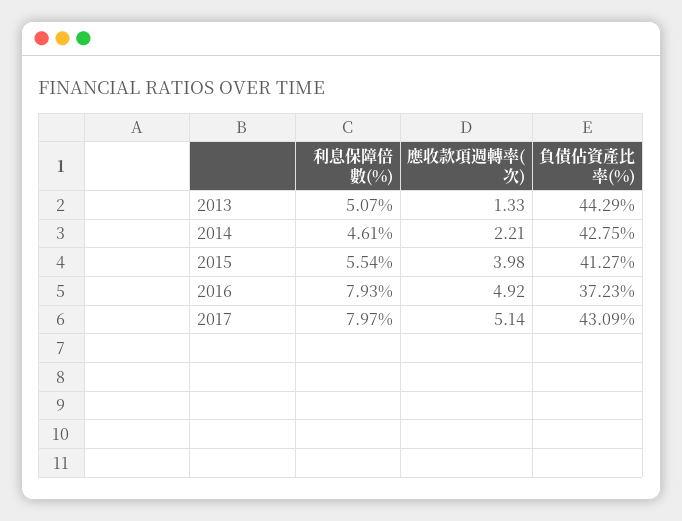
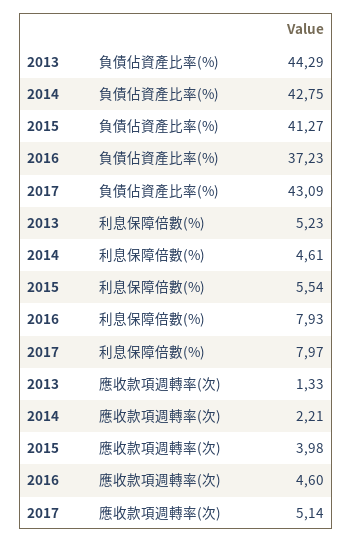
  {
    "利息保障倍數(%)": {
-     "2013": 5.07,
+     "2013": 5.23,
      "2014": 4.61,
      "2015": 5.54,
      "2016": 7.93,
      "2017": 7.97
    },
    "應收款項週轉率(次)": {
      "2013": 1.33,
      "2014": 2.21,
      "2015": 3.98,
-     "2016": 4.92,
+     "2016": 4.6,
      "2017": 5.14
    },
    "負債佔資產比率(%)": {
      "2013": 44.29,
      "2014": 42.75,
      "2015": 41.27,
      "2016": 37.23,
      "2017": 43.09
    }
  }

